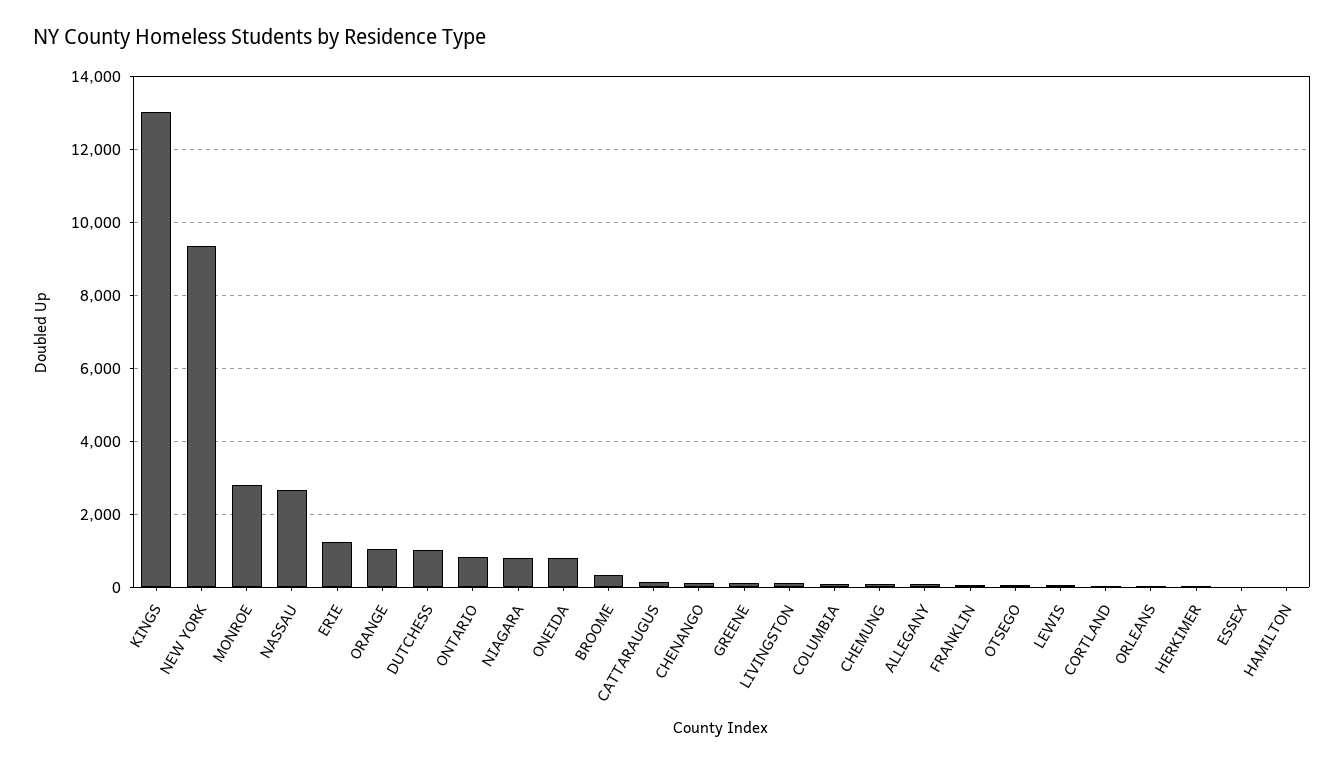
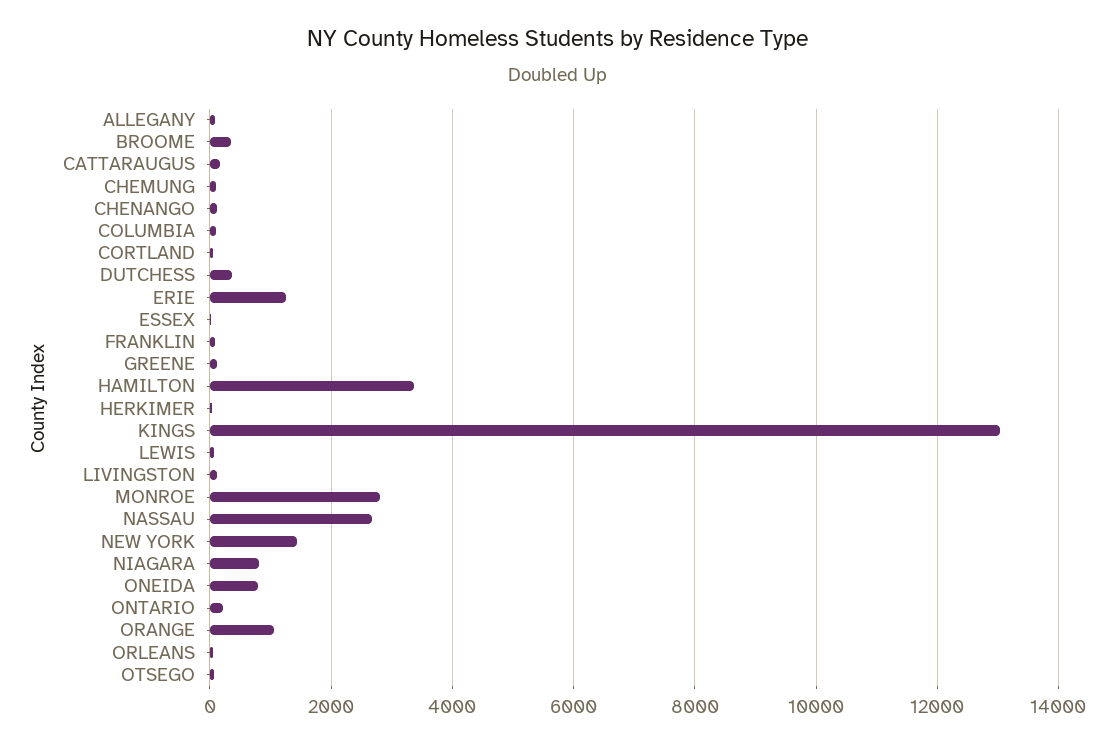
  {
    "KINGS": 13000,
-   "NEW YORK": 9400,
+   "NEW YORK": 1400,
    "MONROE": 2800,
    "NASSAU": 2600,
    "ERIE": 1200,
    "ORANGE": 1000,
-   "DUTCHESS": 1000,
+   "DUTCHESS": 400,
-   "ONTARIO": 800,
+   "ONTARIO": 200,
    "NIAGARA": 800,
    "ONEIDA": 800,
    "BROOME": 400,
    "CATTARAUGUS": 200,
    "CHENANGO": 200,
    "GREENE": 200,
    "LIVINGSTON": 200,
    "COLUMBIA": 200,
    "CHEMUNG": 200,
    "ALLEGANY": 0,
    "FRANKLIN": 0,
    "OTSEGO": 0,
    "LEWIS": 0,
    "CORTLAND": 0,
    "ORLEANS": 0,
    "HERKIMER": 0,
    "ESSEX": 0,
-   "HAMILTON": 0
+   "HAMILTON": 3400
  }

